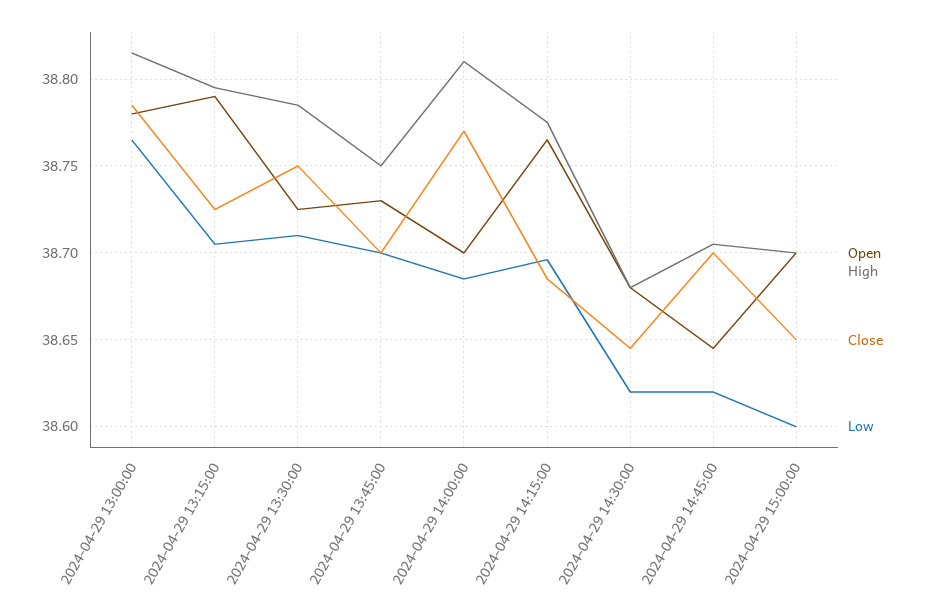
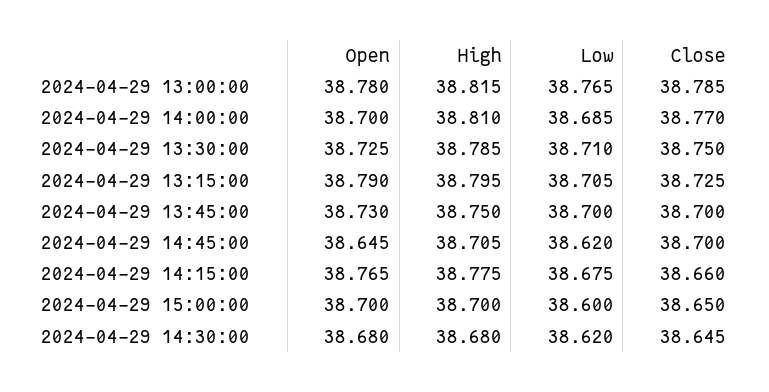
  {
    "Open": {
      "2024-04-29 13:00:00": 38.78,
      "2024-04-29 13:15:00": 38.79,
      "2024-04-29 13:30:00": 38.725,
      "2024-04-29 13:45:00": 38.73,
      "2024-04-29 14:00:00": 38.7,
      "2024-04-29 14:15:00": 38.765,
      "2024-04-29 14:30:00": 38.68,
      "2024-04-29 14:45:00": 38.645,
      "2024-04-29 15:00:00": 38.7
    },
    "High": {
      "2024-04-29 13:00:00": 38.815,
      "2024-04-29 13:15:00": 38.795,
      "2024-04-29 13:30:00": 38.785,
      "2024-04-29 13:45:00": 38.75,
      "2024-04-29 14:00:00": 38.81,
      "2024-04-29 14:15:00": 38.775,
      "2024-04-29 14:30:00": 38.68,
      "2024-04-29 14:45:00": 38.705,
      "2024-04-29 15:00:00": 38.7
    },
    "Close": {
      "2024-04-29 13:00:00": 38.785,
      "2024-04-29 13:15:00": 38.725,
      "2024-04-29 13:30:00": 38.75,
      "2024-04-29 13:45:00": 38.7,
      "2024-04-29 14:00:00": 38.77,
-     "2024-04-29 14:15:00": 38.685,
+     "2024-04-29 14:15:00": 38.66,
      "2024-04-29 14:30:00": 38.645,
      "2024-04-29 14:45:00": 38.7,
      "2024-04-29 15:00:00": 38.65
    },
    "Low": {
      "2024-04-29 13:00:00": 38.765,
      "2024-04-29 13:15:00": 38.705,
      "2024-04-29 13:30:00": 38.71,
      "2024-04-29 13:45:00": 38.7,
      "2024-04-29 14:00:00": 38.685,
-     "2024-04-29 14:15:00": 38.695,
+     "2024-04-29 14:15:00": 38.675,
      "2024-04-29 14:30:00": 38.62,
      "2024-04-29 14:45:00": 38.62,
      "2024-04-29 15:00:00": 38.6
    }
  }

